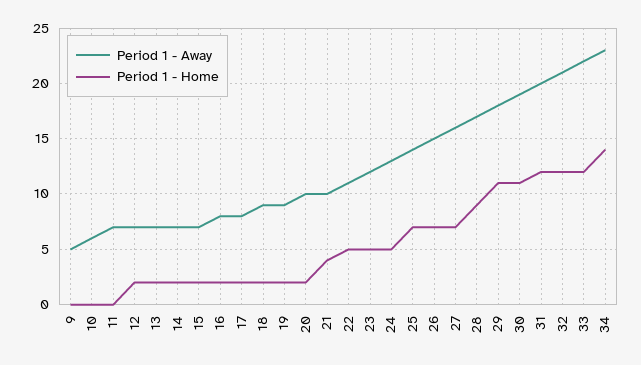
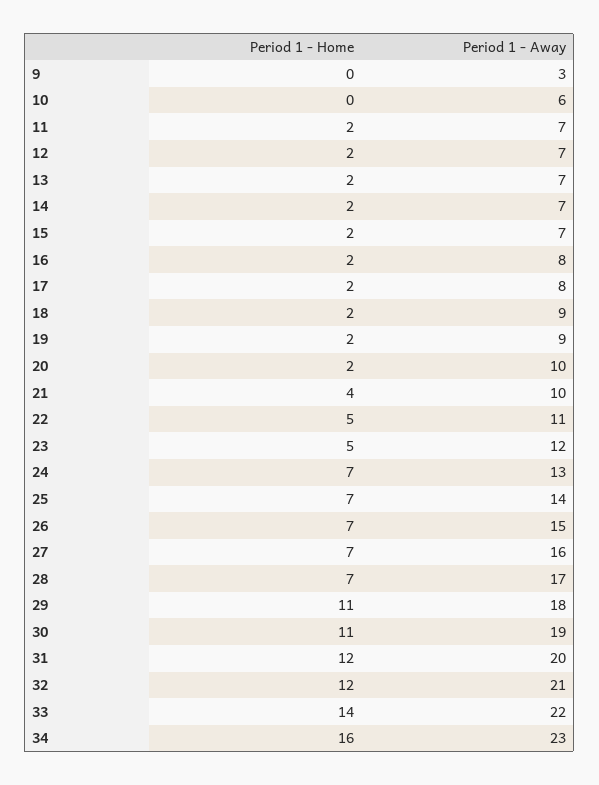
  {
    "Period 1 - Away": {
-     "9": 5,
+     "9": 3,
      "10": 6,
      "11": 7,
      "12": 7,
      "13": 7,
      "14": 7,
      "15": 7,
      "16": 8,
      "17": 8,
      "18": 9,
      "19": 9,
      "20": 10,
      "21": 10,
      "22": 11,
      "23": 12,
      "24": 13,
      "25": 14,
      "26": 15,
      "27": 16,
      "28": 17,
      "29": 18,
      "30": 19,
      "31": 20,
      "32": 21,
      "33": 22,
      "34": 23
    },
    "Period 1 - Home": {
      "9": 0,
      "10": 0,
-     "11": 0,
+     "11": 2,
      "12": 2,
      "13": 2,
      "14": 2,
      "15": 2,
      "16": 2,
      "17": 2,
      "18": 2,
      "19": 2,
      "20": 2,
      "21": 4,
      "22": 5,
      "23": 5,
-     "24": 5,
+     "24": 7,
      "25": 7,
      "26": 7,
      "27": 7,
-     "28": 9,
+     "28": 7,
      "29": 11,
      "30": 11,
      "31": 12,
      "32": 12,
-     "33": 12,
+     "33": 14,
-     "34": 14
+     "34": 16
    }
  }

